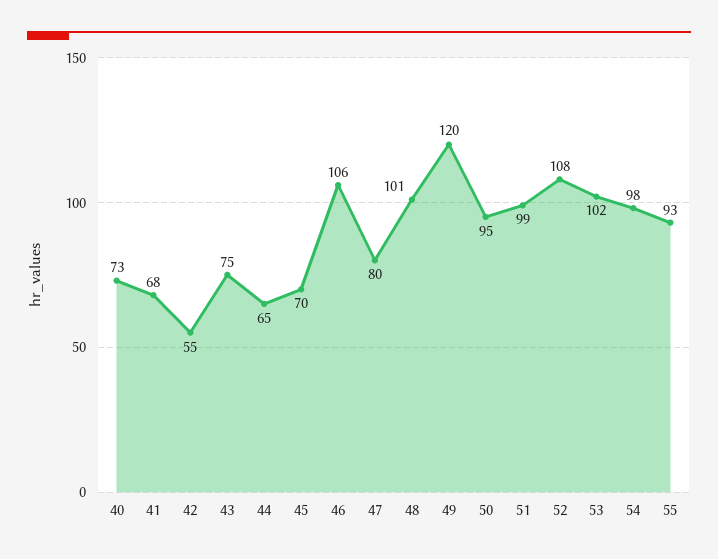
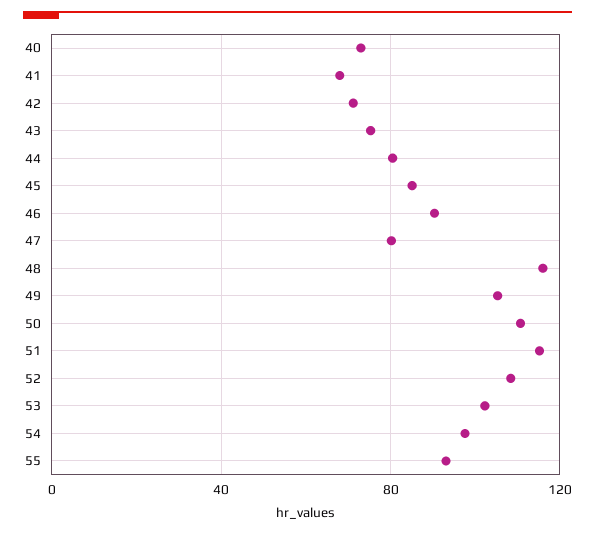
  {
    "40": 73,
    "41": 68,
-   "42": 55,
+   "42": 70,
    "43": 75,
-   "44": 65,
+   "44": 80,
-   "45": 70,
+   "45": 85,
-   "46": 106,
+   "46": 90,
    "47": 80,
-   "48": 101,
+   "48": 115,
-   "49": 120,
+   "49": 105,
-   "50": 95,
+   "50": 110,
-   "51": 99,
+   "51": 115,
    "52": 108,
    "53": 102,
    "54": 98,
    "55": 93
  }

